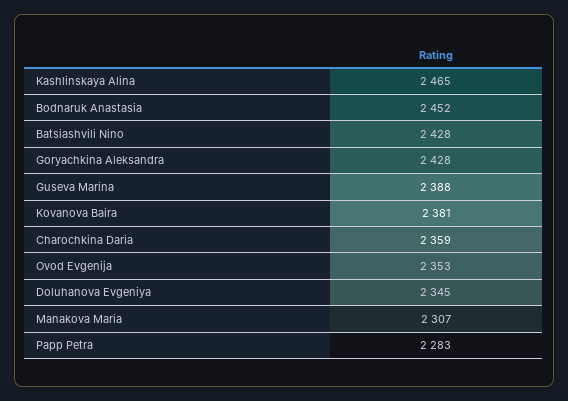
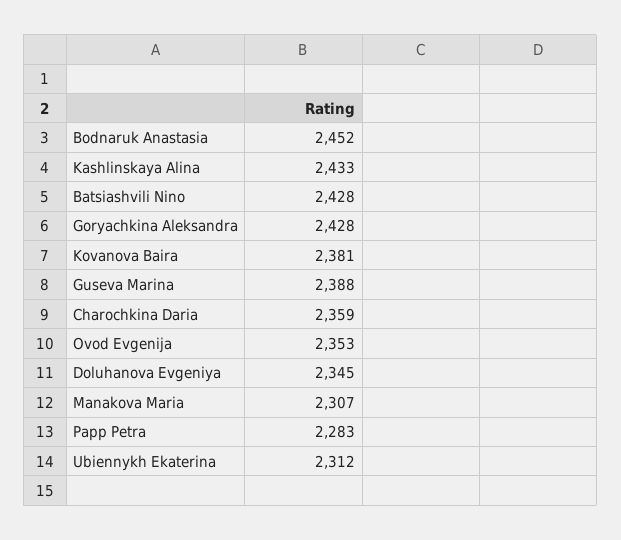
  {
-   "Kashlinskaya Alina": 2465,
+   "Kashlinskaya Alina": 2433,
    "Bodnaruk Anastasia": 2452,
    "Batsiashvili Nino": 2428,
    "Goryachkina Aleksandra": 2428,
    "Guseva Marina": 2388,
    "Kovanova Baira": 2381,
    "Charochkina Daria": 2359,
    "Ovod Evgenija": 2353,
    "Doluhanova Evgeniya": 2345,
    "Manakova Maria": 2307,
-   "Papp Petra": 2283
+   "Papp Petra": 2283,
+   "Ubiennykh Ekaterina": 2312
  }

